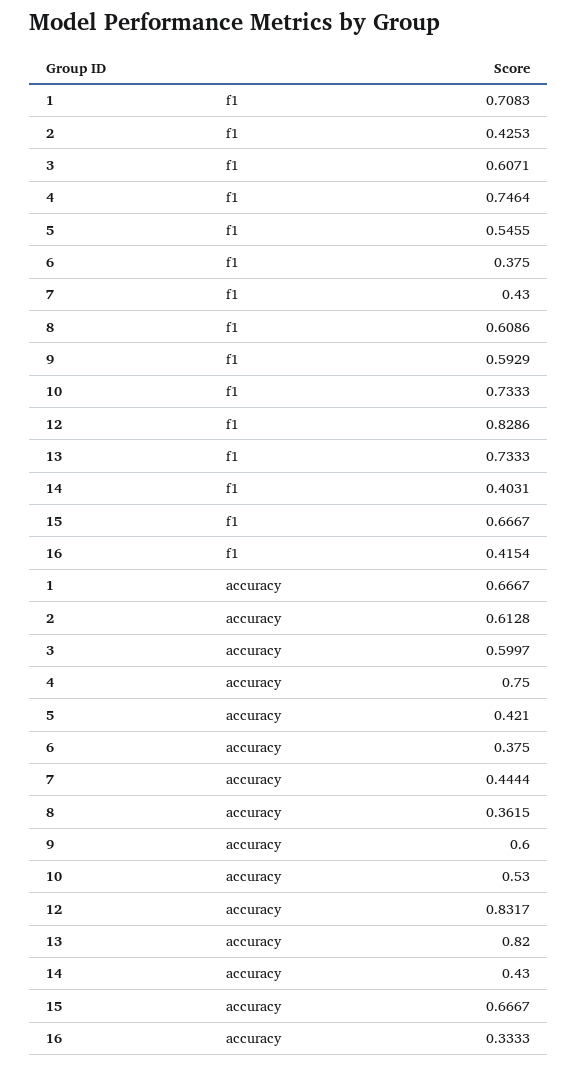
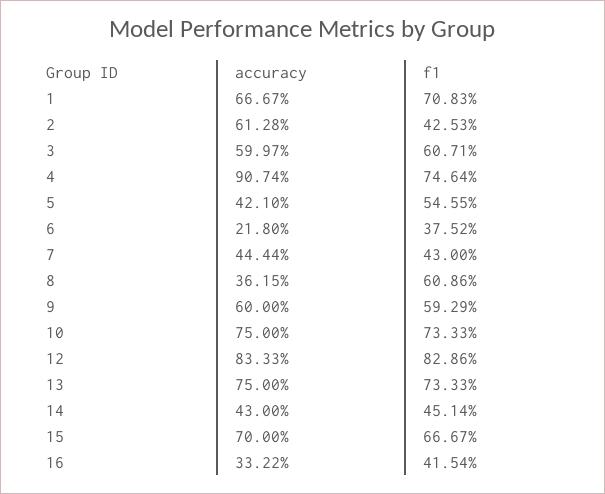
  {
    "1": {
      "f1": 0.7083,
      "accuracy": 0.6667
    },
    "2": {
      "f1": 0.4253,
      "accuracy": 0.6128
    },
    "3": {
      "f1": 0.6071,
      "accuracy": 0.5997
    },
    "4": {
      "f1": 0.7464,
-     "accuracy": 0.75
+     "accuracy": 0.9074
    },
    "5": {
      "f1": 0.5455,
      "accuracy": 0.421
    },
    "6": {
-     "f1": 0.375,
+     "f1": 0.3752,
-     "accuracy": 0.375
+     "accuracy": 0.218
    },
    "7": {
      "f1": 0.43,
      "accuracy": 0.4444
    },
    "8": {
      "f1": 0.6086,
      "accuracy": 0.3615
    },
    "9": {
      "f1": 0.5929,
      "accuracy": 0.6
    },
    "10": {
      "f1": 0.7333,
-     "accuracy": 0.53
+     "accuracy": 0.75
    },
    "12": {
      "f1": 0.8286,
-     "accuracy": 0.8317
+     "accuracy": 0.8333
    },
    "13": {
      "f1": 0.7333,
-     "accuracy": 0.82
+     "accuracy": 0.75
    },
    "14": {
-     "f1": 0.4031,
+     "f1": 0.4514,
      "accuracy": 0.43
    },
    "15": {
      "f1": 0.6667,
-     "accuracy": 0.6667
+     "accuracy": 0.7
    },
    "16": {
      "f1": 0.4154,
-     "accuracy": 0.3333
+     "accuracy": 0.3322
    }
  }

